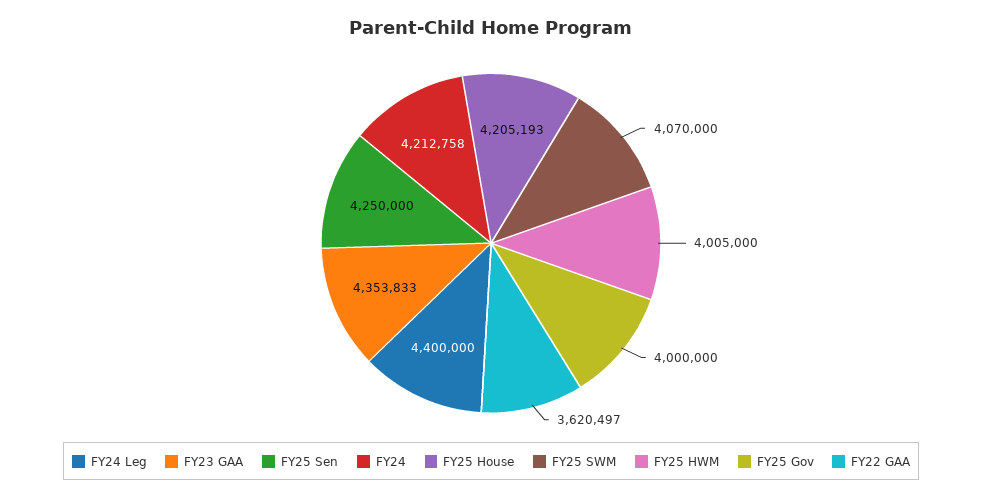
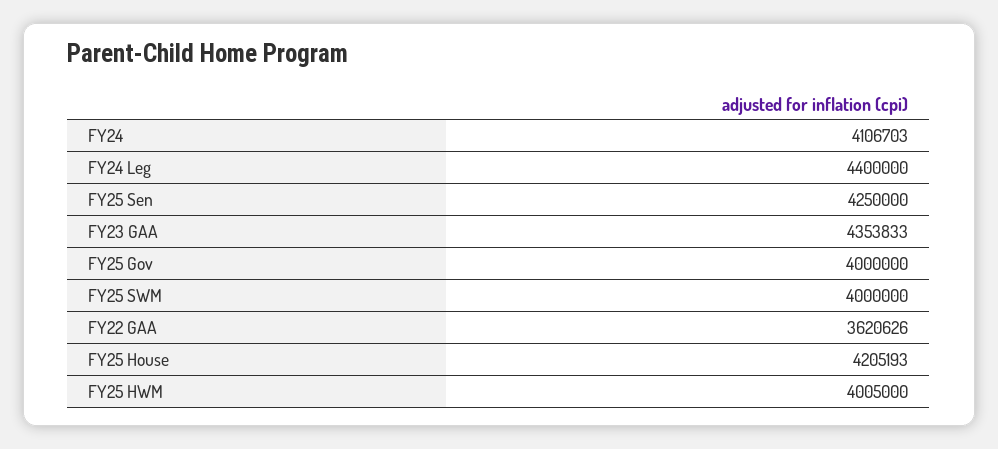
  {
    "FY24 Leg": 4400000,
    "FY23 GAA": 4353833,
    "FY25 Sen": 4250000,
-   "FY24": 4212758,
+   "FY24": 4106703,
    "FY25 House": 4205193,
-   "FY25 SWM": 4070000,
+   "FY25 SWM": 4000000,
    "FY25 HWM": 4005000,
    "FY25 Gov": 4000000,
-   "FY22 GAA": 3620497
+   "FY22 GAA": 3620626
  }

